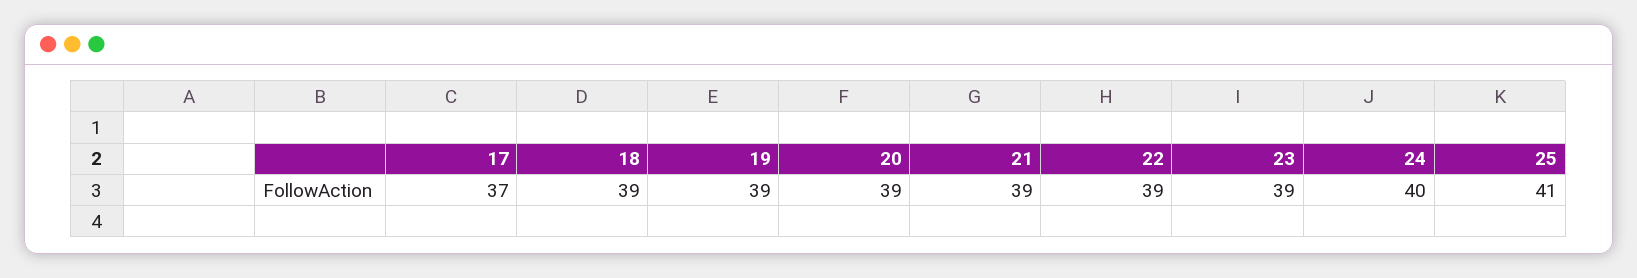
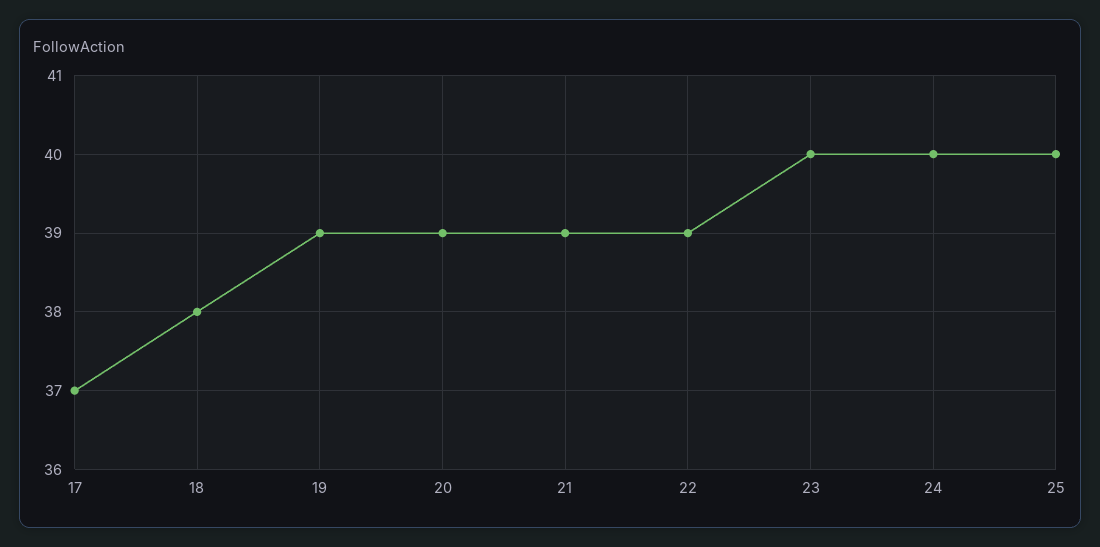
  {
    "17": 37,
-   "18": 39,
+   "18": 38,
    "19": 39,
    "20": 39,
    "21": 39,
    "22": 39,
-   "23": 39,
+   "23": 40,
    "24": 40,
-   "25": 41
+   "25": 40
  }

